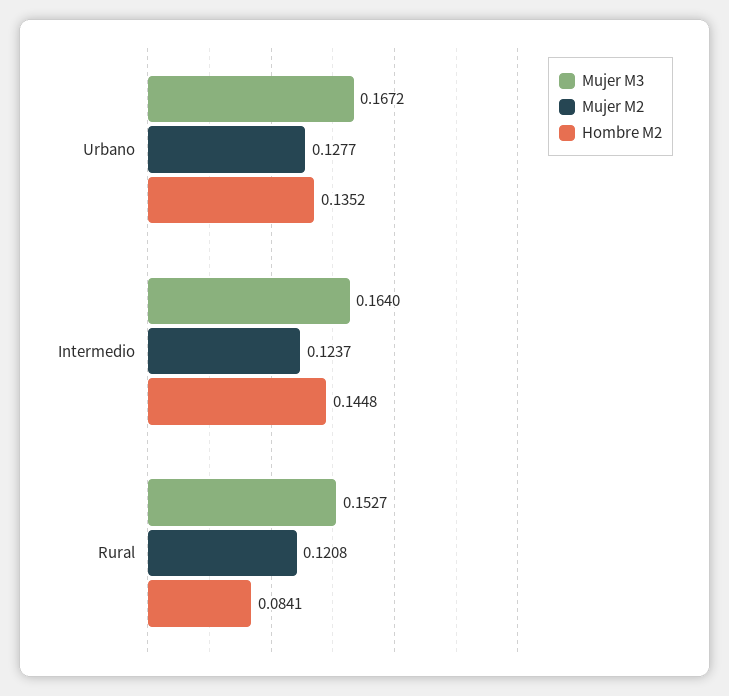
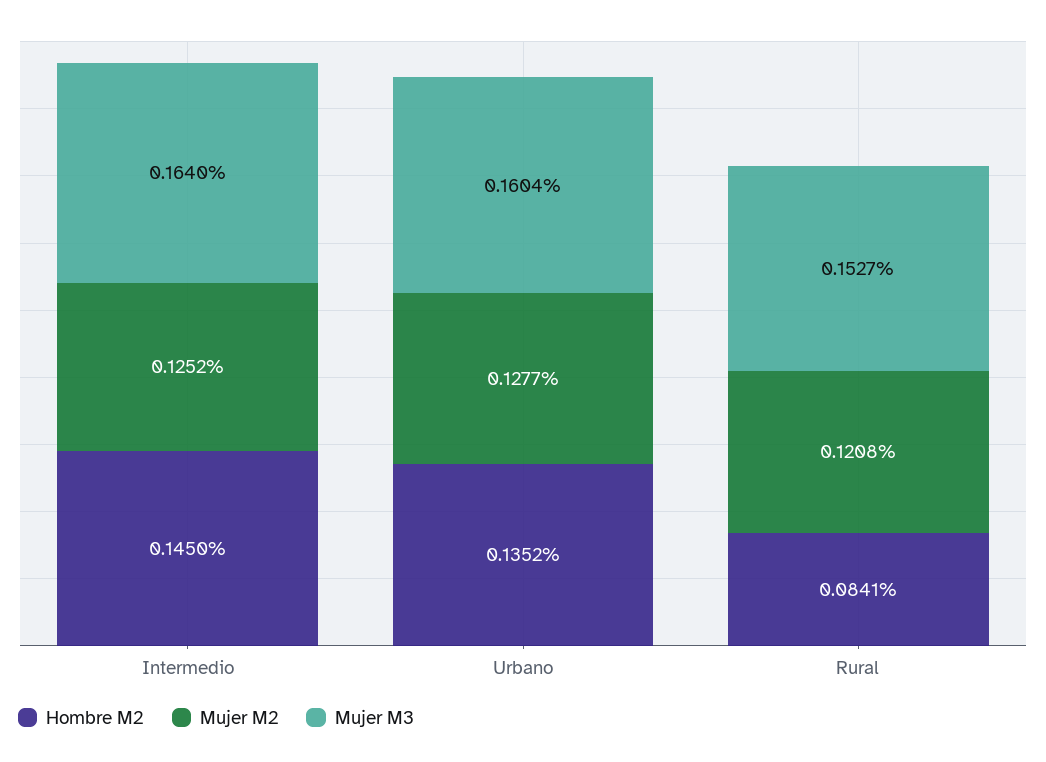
  {
    "Mujer M3": {
-     "Urbano": 0.1672,
+     "Urbano": 0.1604,
      "Intermedio": 0.164,
      "Rural": 0.1527
    },
    "Mujer M2": {
      "Urbano": 0.1277,
-     "Intermedio": 0.1237,
+     "Intermedio": 0.1252,
      "Rural": 0.1208
    },
    "Hombre M2": {
      "Urbano": 0.1352,
-     "Intermedio": 0.1448,
+     "Intermedio": 0.145,
      "Rural": 0.0841
    }
  }

